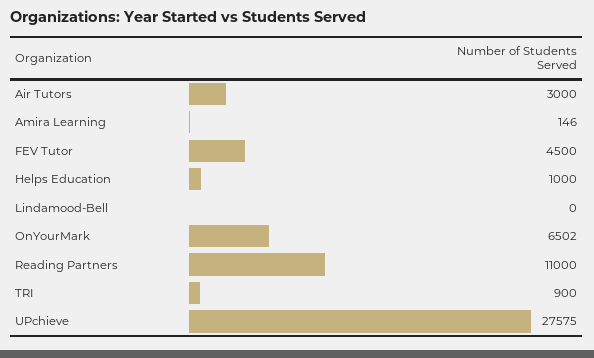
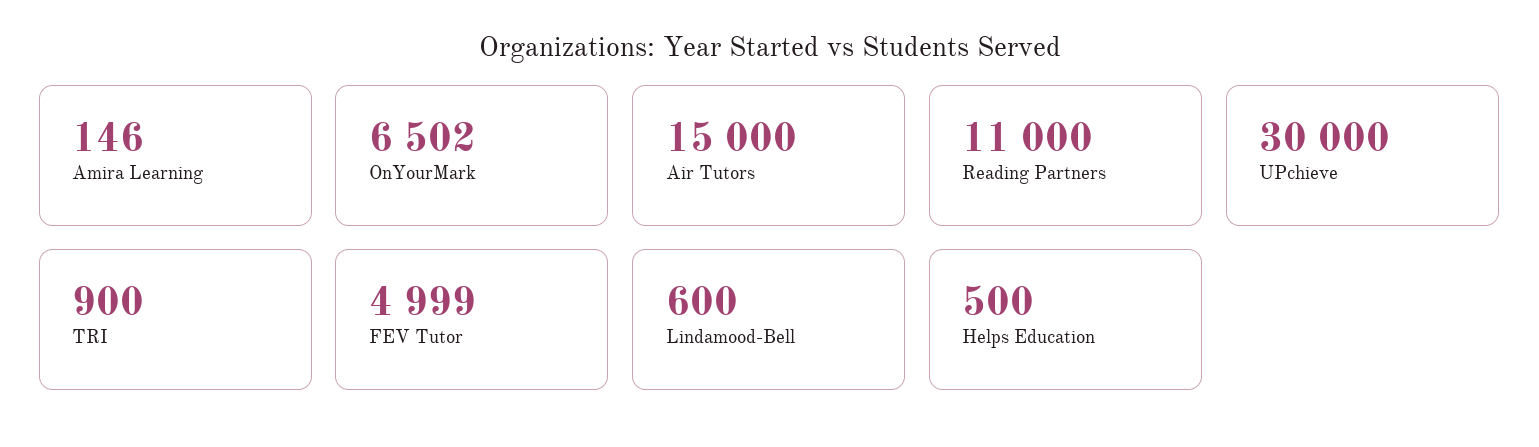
  {
-   "Air Tutors": 3000,
+   "Air Tutors": 15000,
    "Amira Learning": 146,
-   "FEV Tutor": 4500,
+   "FEV Tutor": 4999,
-   "Helps Education": 1000,
+   "Helps Education": 500,
-   "Lindamood-Bell": 0,
+   "Lindamood-Bell": 600,
    "OnYourMark": 6502,
    "Reading Partners": 11000,
    "TRI": 900,
-   "UPchieve": 27575
+   "UPchieve": 30000
  }

